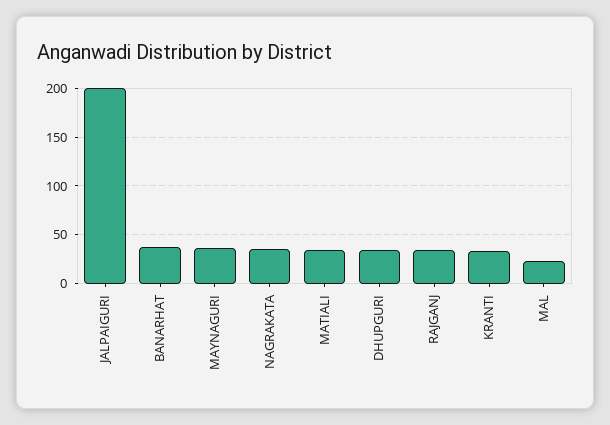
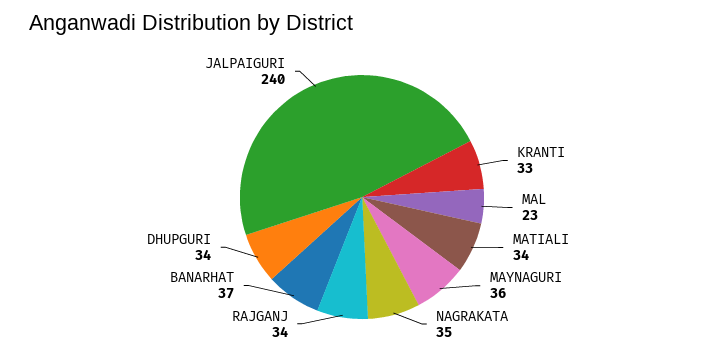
  {
-   "JALPAIGURI": 200,
+   "JALPAIGURI": 240,
    "BANARHAT": 37,
    "MAYNAGURI": 36,
    "NAGRAKATA": 35,
    "MATIALI": 34,
    "DHUPGURI": 34,
    "RAJGANJ": 34,
    "KRANTI": 33,
    "MAL": 23
  }

